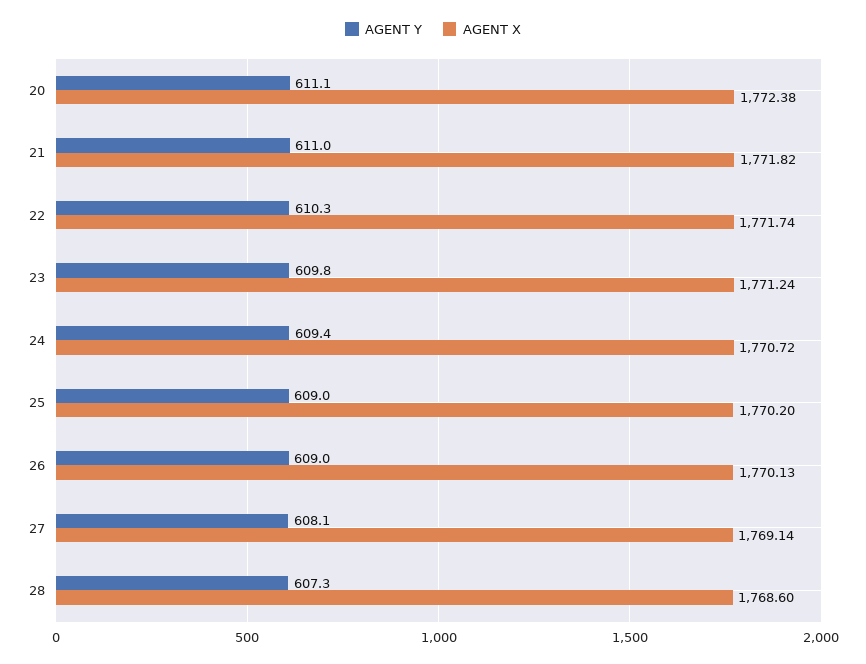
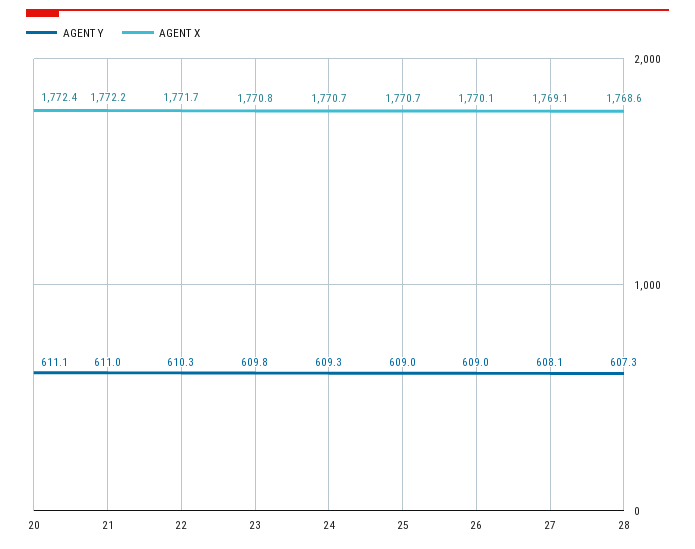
  {
    "AGENT Y": {
      "20": 611.1,
      "21": 611,
      "22": 610.3,
      "23": 609.8,
-     "24": 609.4,
+     "24": 609.3,
      "25": 609,
      "26": 609,
      "27": 608.1,
      "28": 607.3
    },
    "AGENT X": {
      "20": 1772.38,
-     "21": 1771.82,
+     "21": 1772.2,
      "22": 1771.74,
-     "23": 1771.24,
+     "23": 1770.8,
      "24": 1770.72,
-     "25": 1770.2,
+     "25": 1770.7,
      "26": 1770.13,
      "27": 1769.14,
      "28": 1768.6
    }
  }

